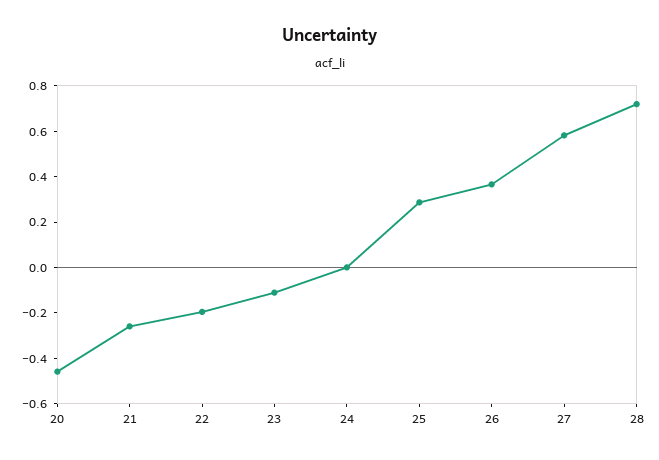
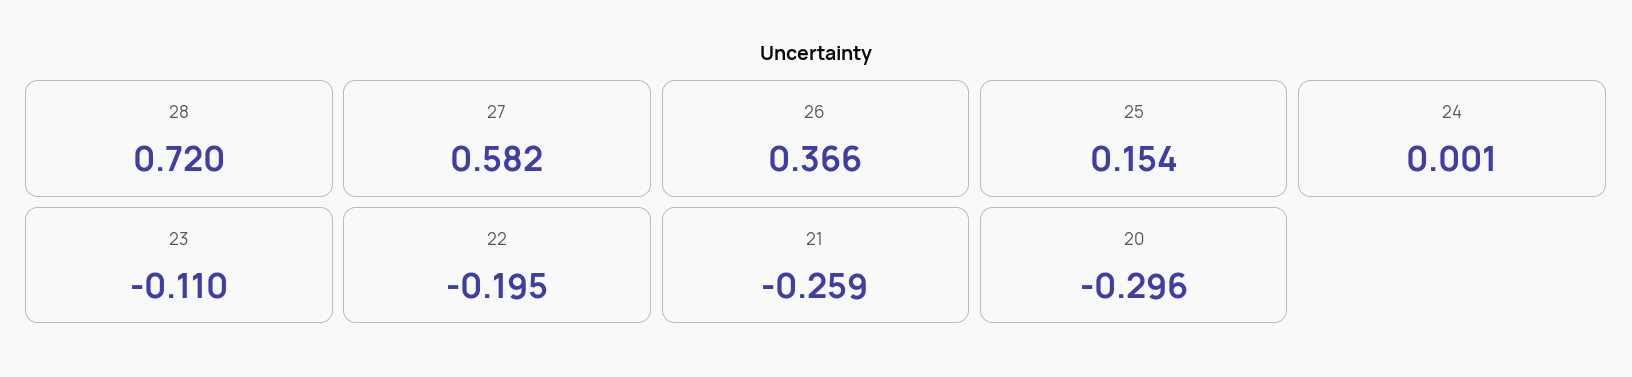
  {
-   "20": -0.45,
+   "20": -0.296,
    "21": -0.259,
    "22": -0.195,
    "23": -0.11,
    "24": 0.001,
-   "25": 0.3,
+   "25": 0.154,
    "26": 0.366,
    "27": 0.582,
    "28": 0.72
  }

